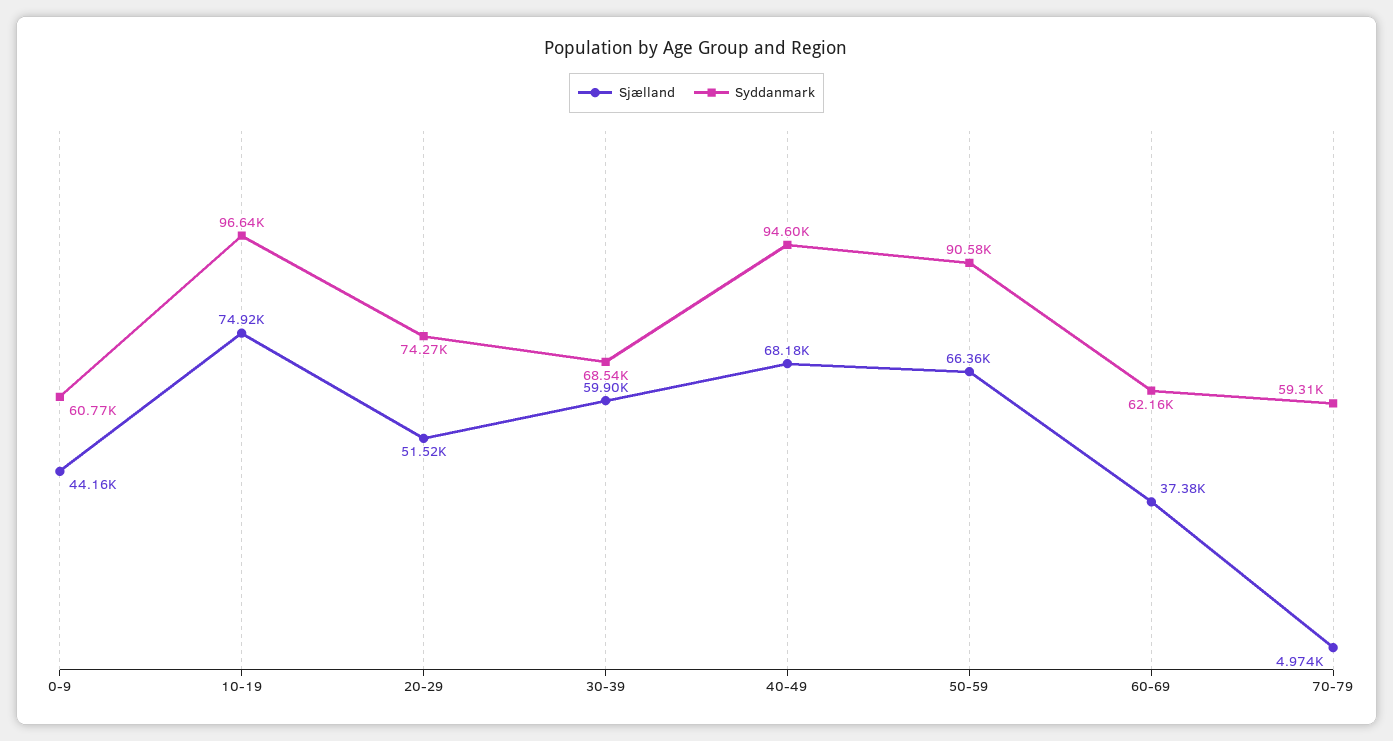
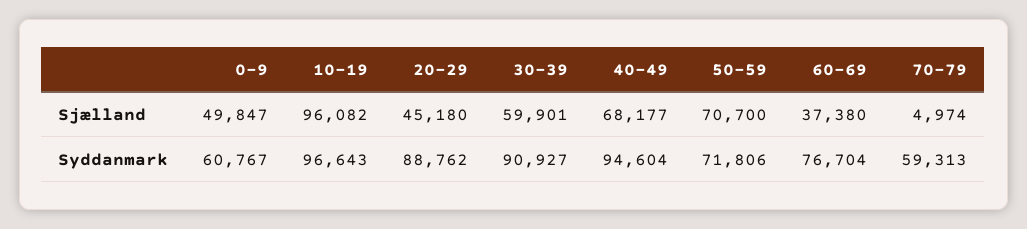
  {
    "Sjælland": {
-     "0-9": 44160,
+     "0-9": 49847,
-     "10-19": 74920,
+     "10-19": 96082,
-     "20-29": 51520,
+     "20-29": 45180,
      "30-39": 59901,
      "40-49": 68177,
-     "50-59": 66360,
+     "50-59": 70700,
      "60-69": 37380,
      "70-79": 4974
    },
    "Syddanmark": {
      "0-9": 60767,
      "10-19": 96643,
-     "20-29": 74270,
+     "20-29": 88762,
-     "30-39": 68540,
+     "30-39": 90927,
      "40-49": 94604,
-     "50-59": 90580,
+     "50-59": 71806,
-     "60-69": 62160,
+     "60-69": 76704,
      "70-79": 59313
    }
  }

